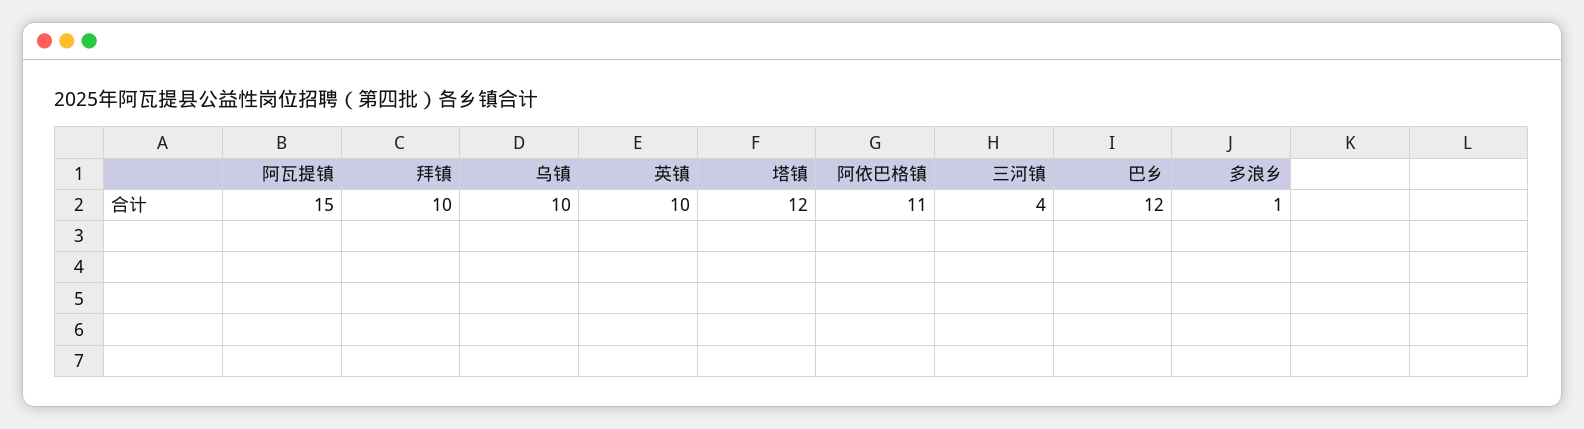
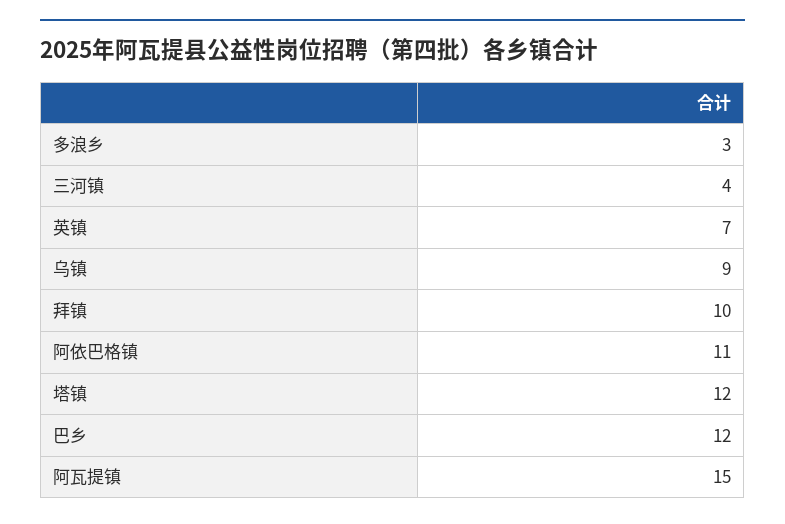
  {
    "阿瓦提镇": 15,
    "拜镇": 10,
-   "乌镇": 10,
+   "乌镇": 9,
-   "英镇": 10,
+   "英镇": 7,
    "塔镇": 12,
    "阿依巴格镇": 11,
    "三河镇": 4,
    "巴乡": 12,
-   "多浪乡": 1
+   "多浪乡": 3
  }

